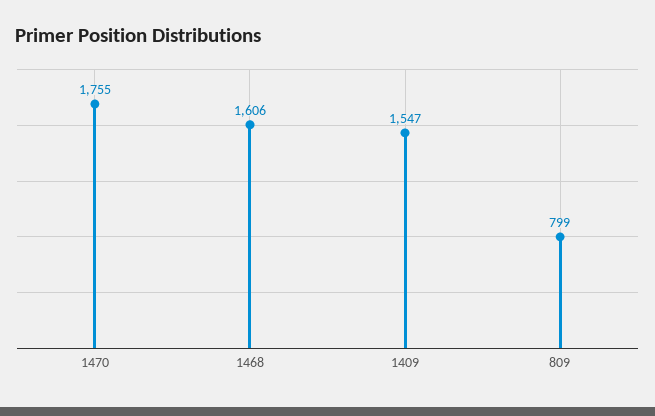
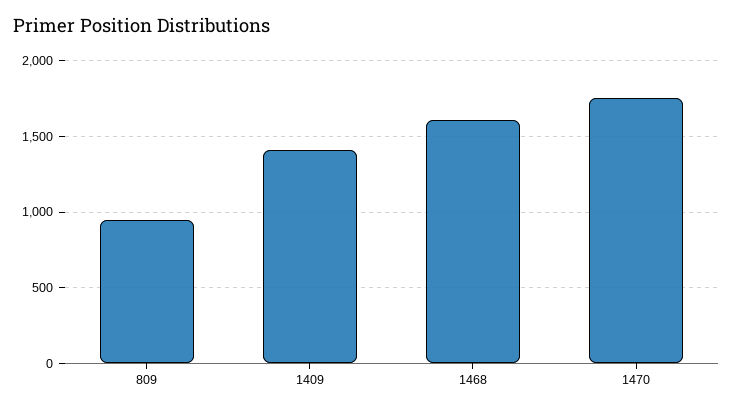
  {
    "1470": 1755,
    "1468": 1606,
-   "1409": 1547,
+   "1409": 1400,
-   "809": 799
+   "809": 950
  }

